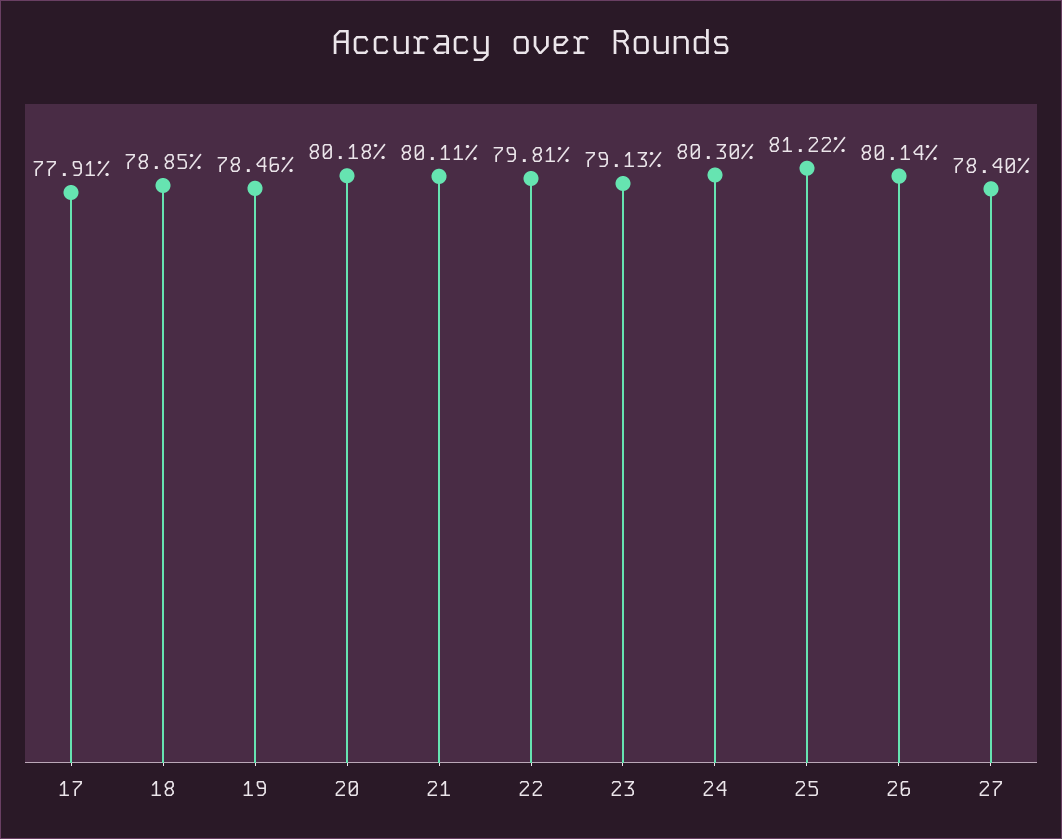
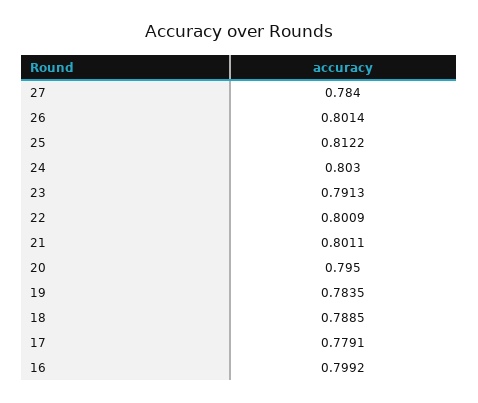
  {
    "17": 0.7791,
    "18": 0.7885,
-   "19": 0.7846,
+   "19": 0.7835,
-   "20": 0.8018,
+   "20": 0.795,
    "21": 0.8011,
-   "22": 0.7981,
+   "22": 0.8009,
    "23": 0.7913,
    "24": 0.803,
    "25": 0.8122,
    "26": 0.8014,
-   "27": 0.784
+   "27": 0.784,
+   "16": 0.7992
  }

